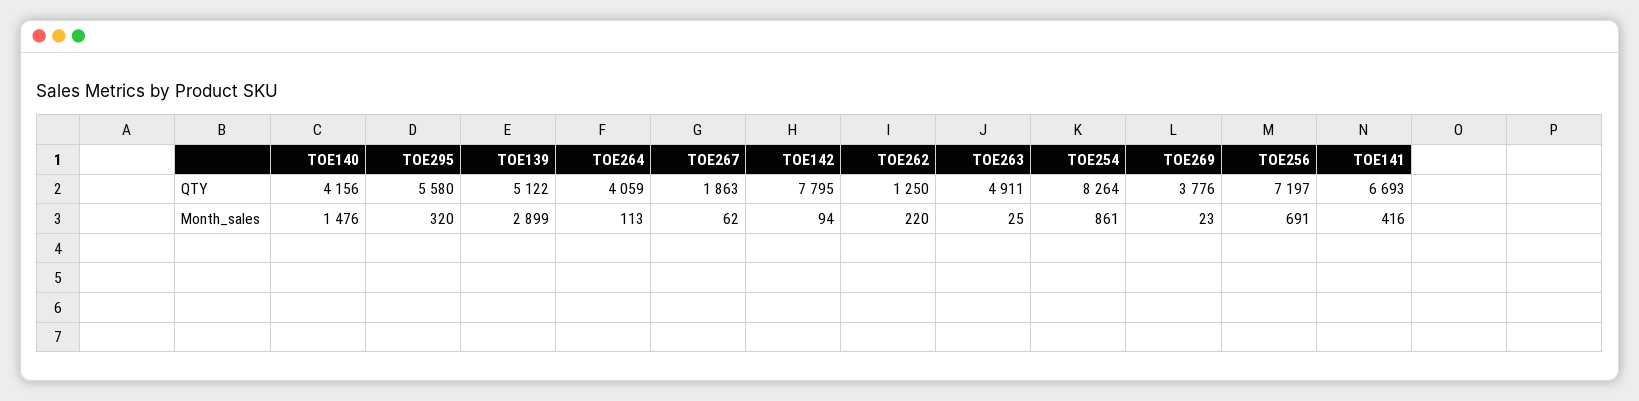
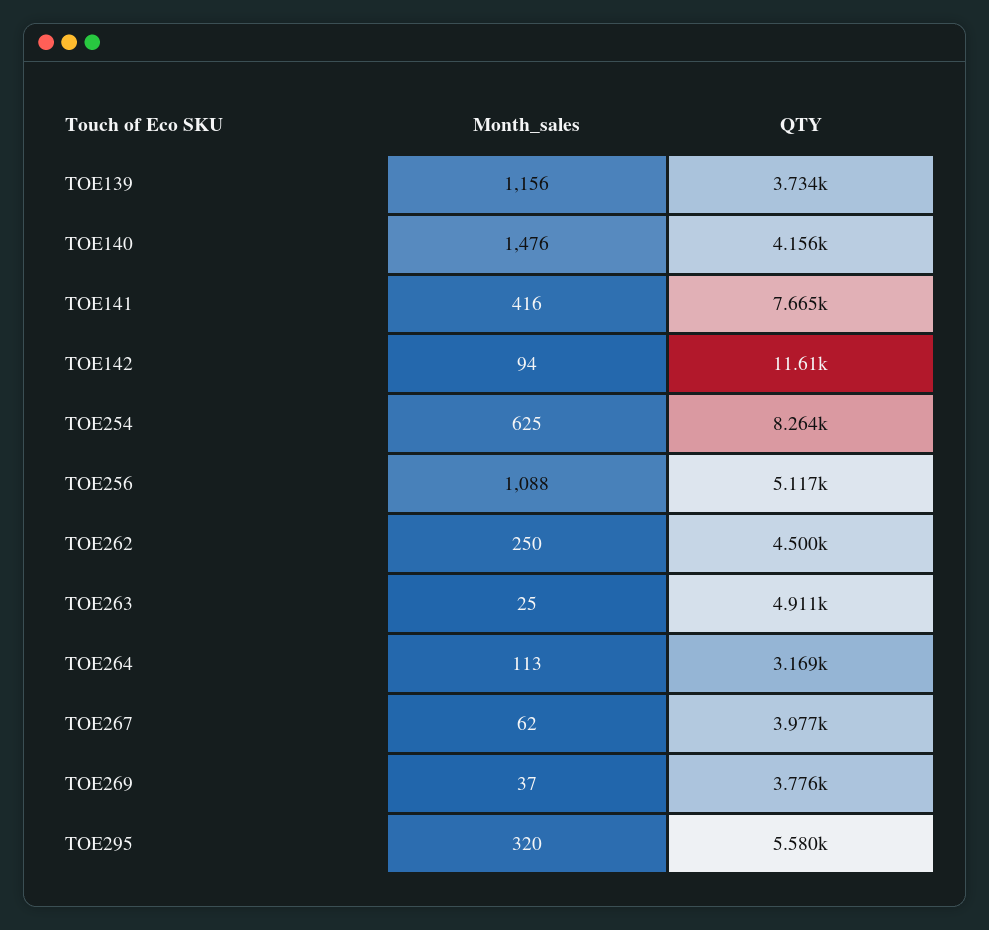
  {
    "TOE140": {
      "QTY": 4156,
      "Month_sales": 1476
    },
    "TOE295": {
      "QTY": 5580,
      "Month_sales": 320
    },
    "TOE139": {
-     "QTY": 5122,
+     "QTY": 3734,
-     "Month_sales": 2899
+     "Month_sales": 1156
    },
    "TOE264": {
-     "QTY": 4059,
+     "QTY": 3169,
      "Month_sales": 113
    },
    "TOE267": {
-     "QTY": 1863,
+     "QTY": 3977,
      "Month_sales": 62
    },
    "TOE142": {
-     "QTY": 7795,
+     "QTY": 11610,
      "Month_sales": 94
    },
    "TOE262": {
-     "QTY": 1250,
+     "QTY": 4500,
-     "Month_sales": 220
+     "Month_sales": 250
    },
    "TOE263": {
      "QTY": 4911,
      "Month_sales": 25
    },
    "TOE254": {
      "QTY": 8264,
-     "Month_sales": 861
+     "Month_sales": 625
    },
    "TOE269": {
      "QTY": 3776,
-     "Month_sales": 23
+     "Month_sales": 37
    },
    "TOE256": {
-     "QTY": 7197,
+     "QTY": 5117,
-     "Month_sales": 691
+     "Month_sales": 1088
    },
    "TOE141": {
-     "QTY": 6693,
+     "QTY": 7665,
      "Month_sales": 416
    }
  }

